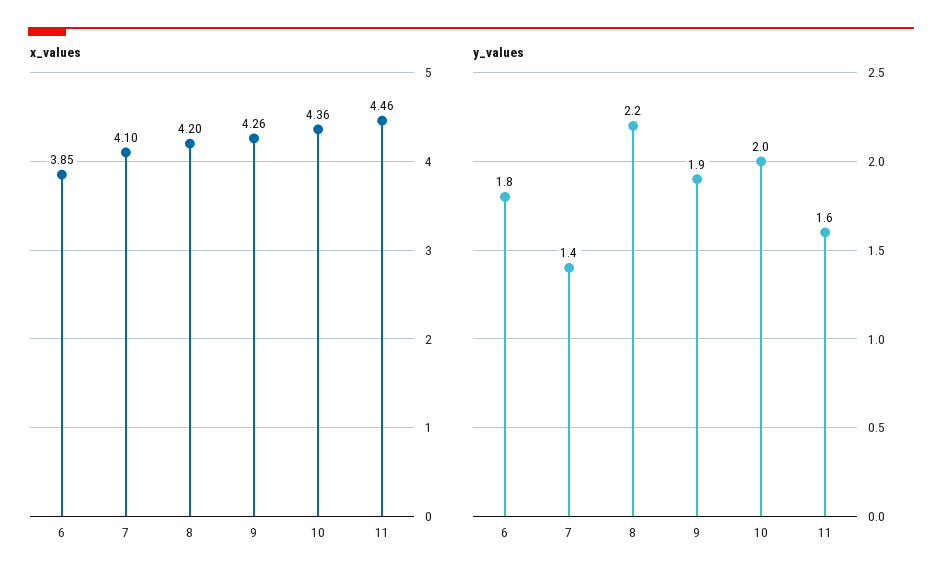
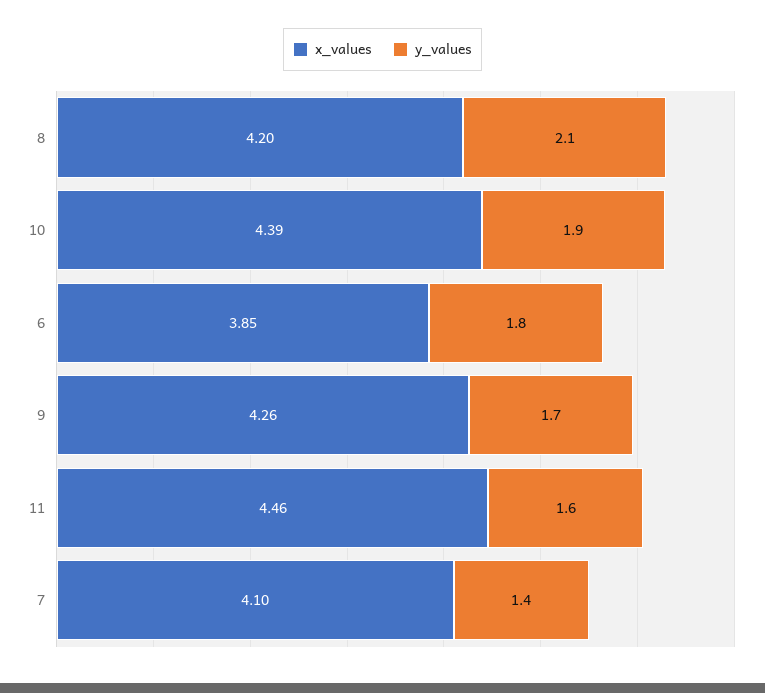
  {
    "x_values": {
      "6": 3.85,
      "7": 4.1,
      "8": 4.2,
      "9": 4.26,
-     "10": 4.36,
+     "10": 4.39,
      "11": 4.46
    },
    "y_values": {
      "6": 1.8,
      "7": 1.4,
-     "8": 2.2,
+     "8": 2.1,
-     "9": 1.9,
+     "9": 1.7,
-     "10": 2,
+     "10": 1.9,
      "11": 1.6
    }
  }

